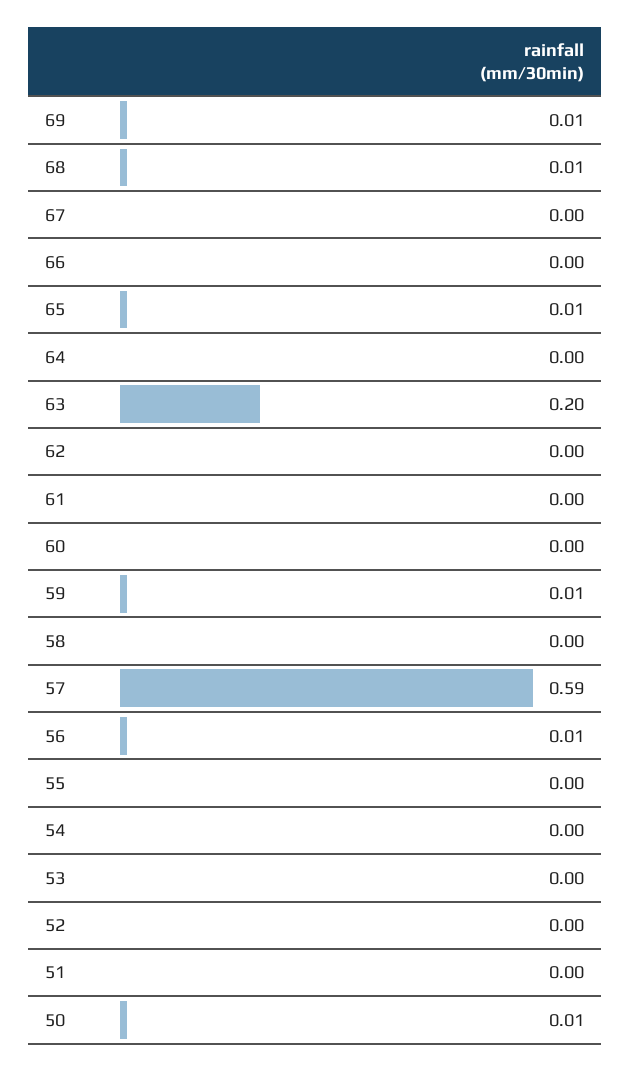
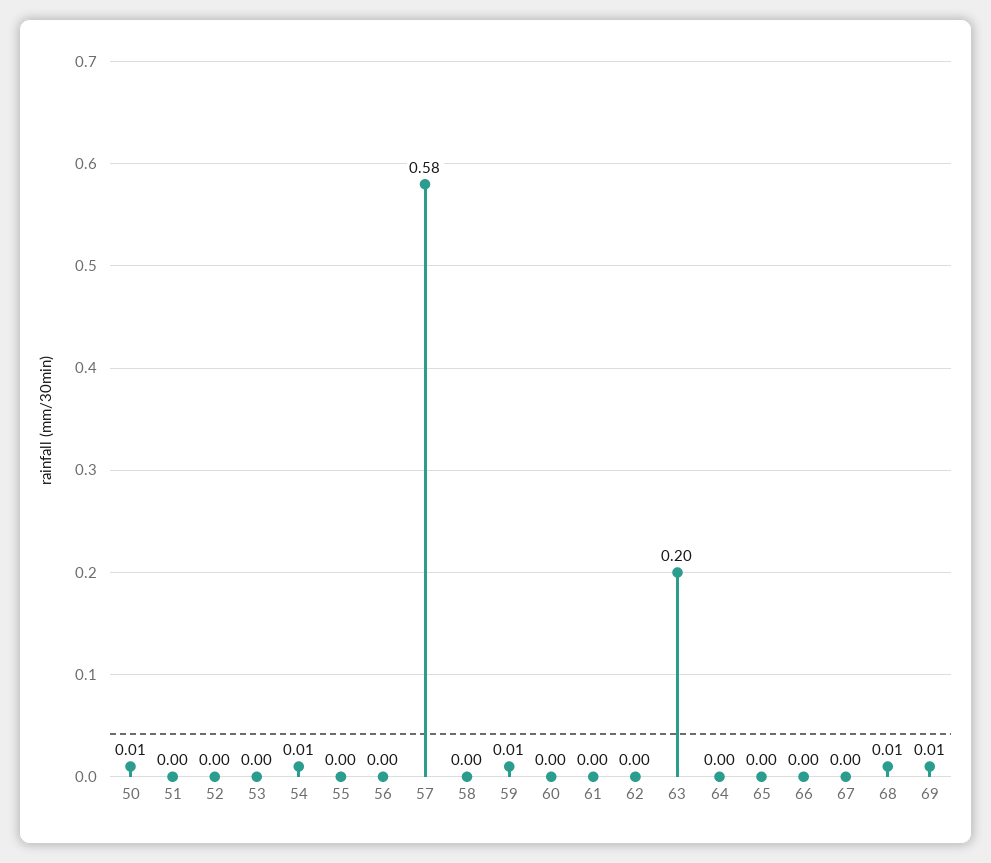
  {
    "69": 0.01,
    "68": 0.01,
    "67": 0,
    "66": 0,
-   "65": 0.01,
+   "65": 0,
    "64": 0,
    "63": 0.2,
    "62": 0,
    "61": 0,
    "60": 0,
    "59": 0.01,
    "58": 0,
-   "57": 0.59,
+   "57": 0.58,
-   "56": 0.01,
+   "56": 0,
    "55": 0,
-   "54": 0,
+   "54": 0.01,
    "53": 0,
    "52": 0,
    "51": 0,
    "50": 0.01
  }

